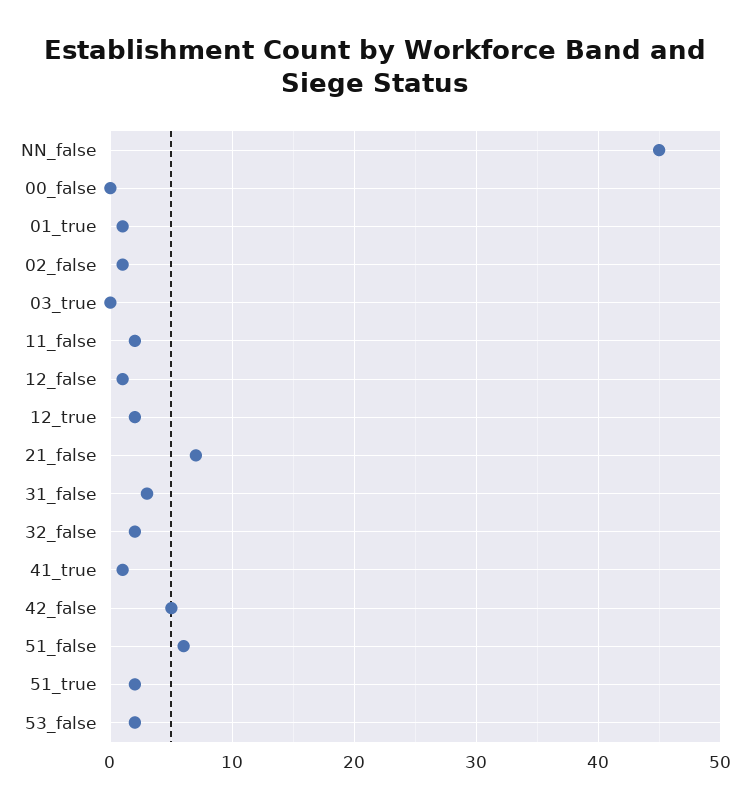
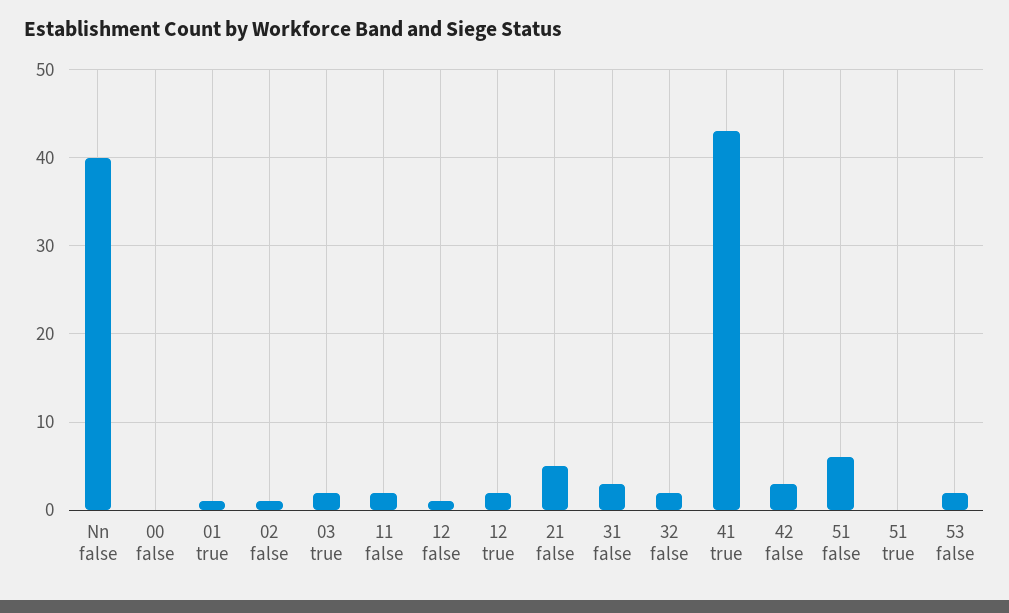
  {
-   "NN_false": 45,
+   "NN_false": 40,
    "00_false": 0,
    "01_true": 1,
    "02_false": 1,
-   "03_true": 0,
+   "03_true": 2,
    "11_false": 2,
    "12_false": 1,
    "12_true": 2,
-   "21_false": 7,
+   "21_false": 5,
    "31_false": 3,
    "32_false": 2,
-   "41_true": 1,
+   "41_true": 43,
-   "42_false": 5,
+   "42_false": 3,
    "51_false": 6,
-   "51_true": 2,
+   "51_true": 0,
    "53_false": 2
  }

